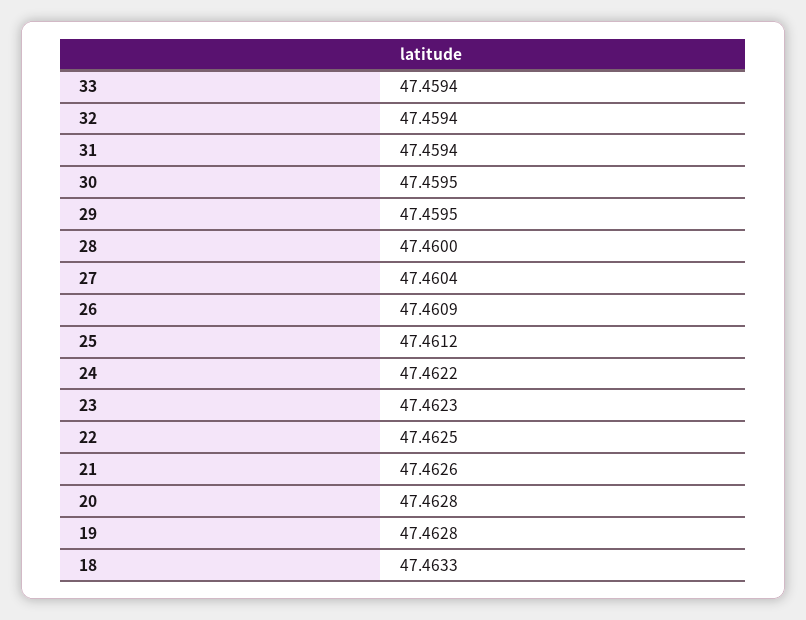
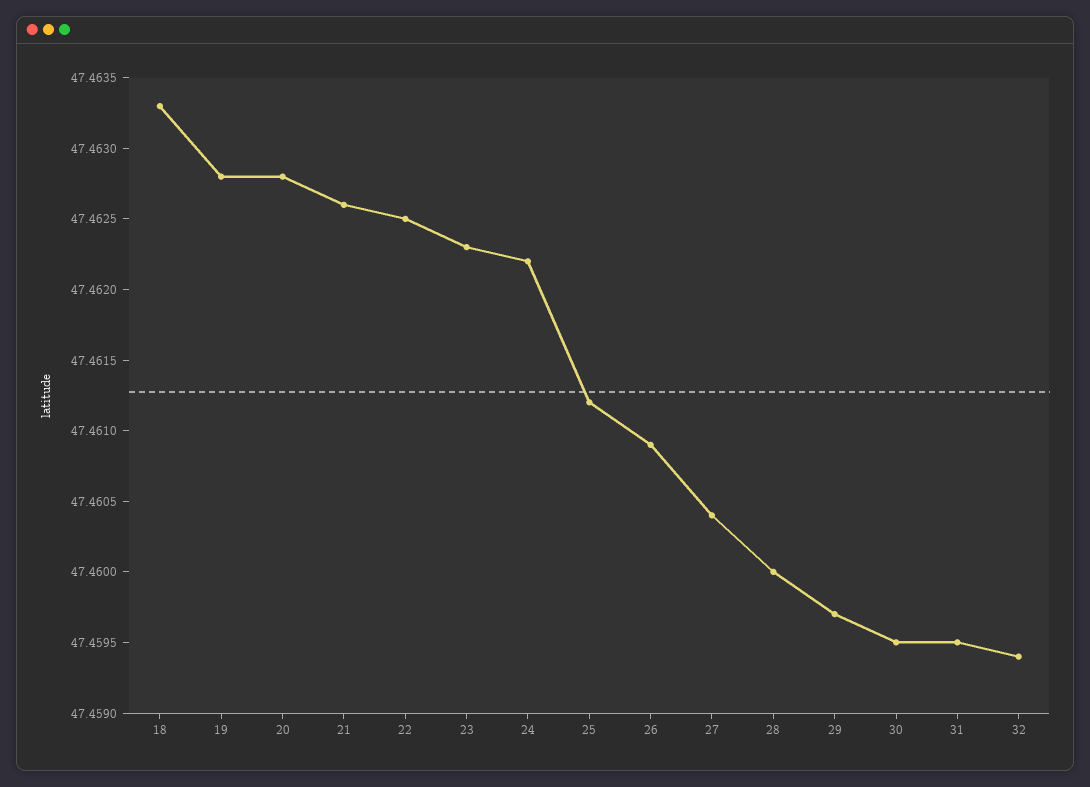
  {
-   "33": 47.4594,
    "32": 47.4594,
-   "31": 47.4594,
+   "31": 47.4595,
    "30": 47.4595,
-   "29": 47.4595,
+   "29": 47.4597,
    "28": 47.46,
    "27": 47.4604,
    "26": 47.4609,
    "25": 47.4612,
    "24": 47.4622,
    "23": 47.4623,
    "22": 47.4625,
    "21": 47.4626,
    "20": 47.4628,
    "19": 47.4628,
    "18": 47.4633
  }

